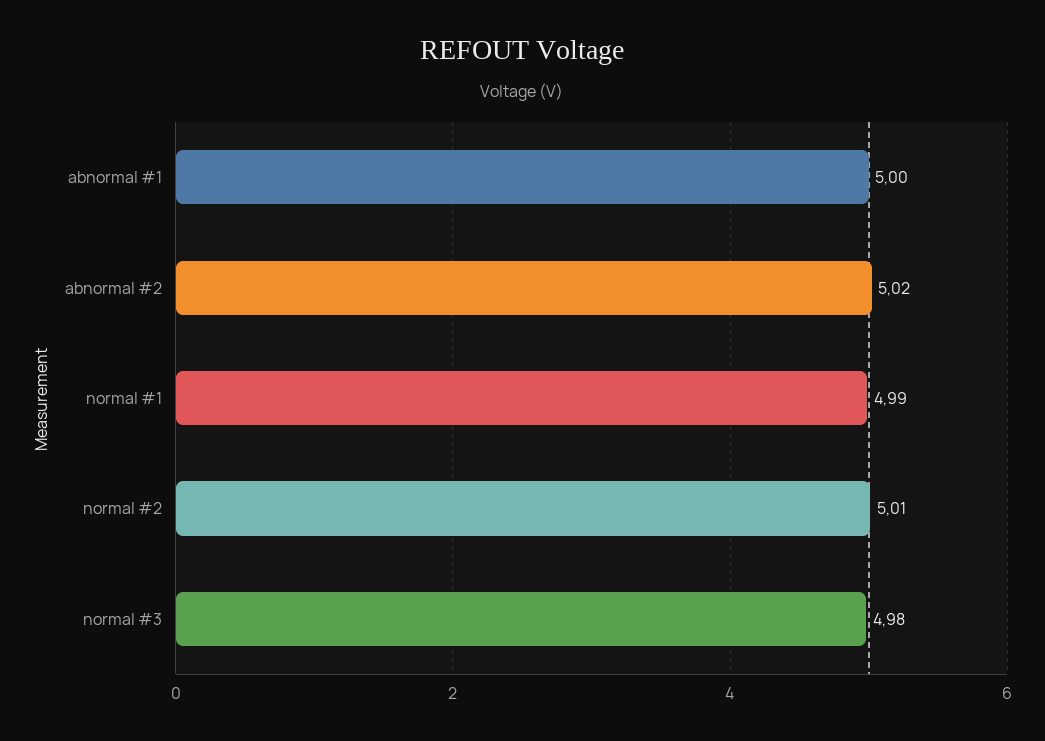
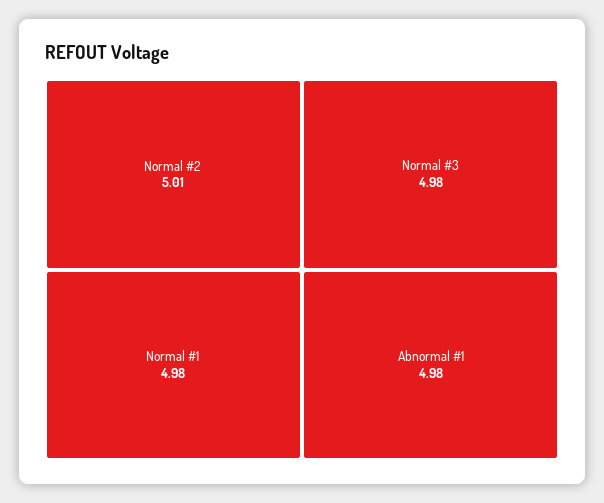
  {
-   "abnormal #1": 5,
+   "abnormal #1": 4.98,
-   "abnormal #2": 5.02,
-   "normal #1": 4.99,
+   "normal #1": 4.98,
    "normal #2": 5.01,
    "normal #3": 4.98
  }

